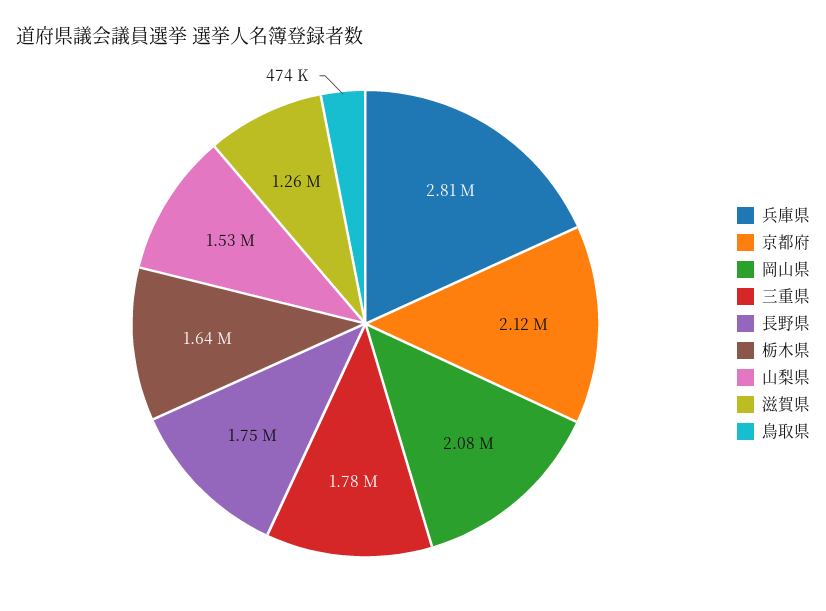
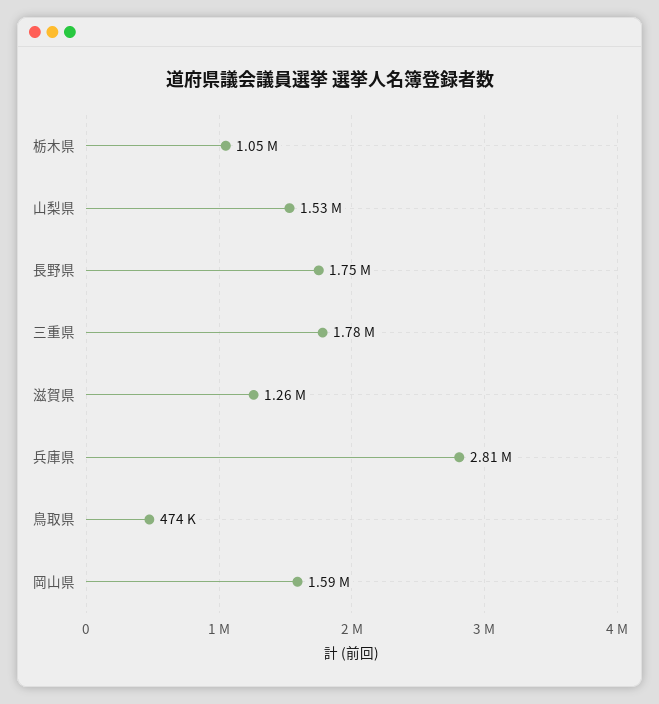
  {
    "兵庫県": 2810000,
-   "京都府": 2120000,
-   "岡山県": 2080000,
+   "岡山県": 1590000,
    "三重県": 1780000,
    "長野県": 1750000,
-   "栃木県": 1640000,
+   "栃木県": 1050000,
    "山梨県": 1530000,
    "滋賀県": 1260000,
    "鳥取県": 474000
  }

